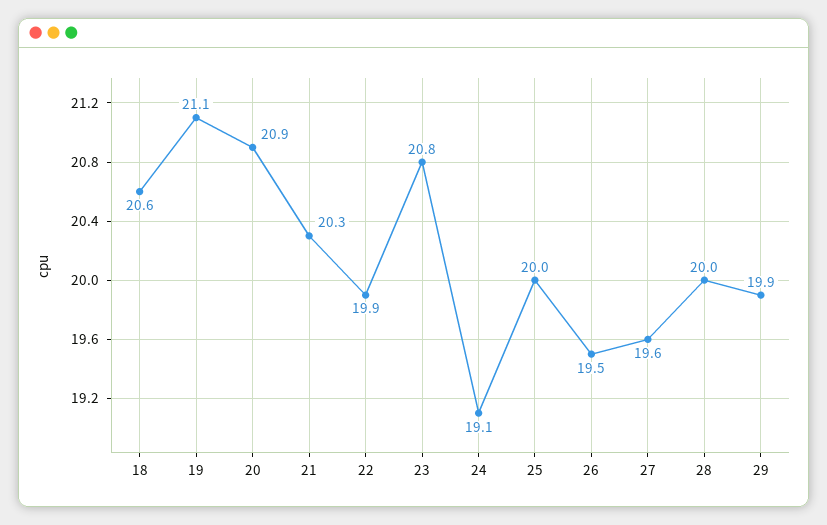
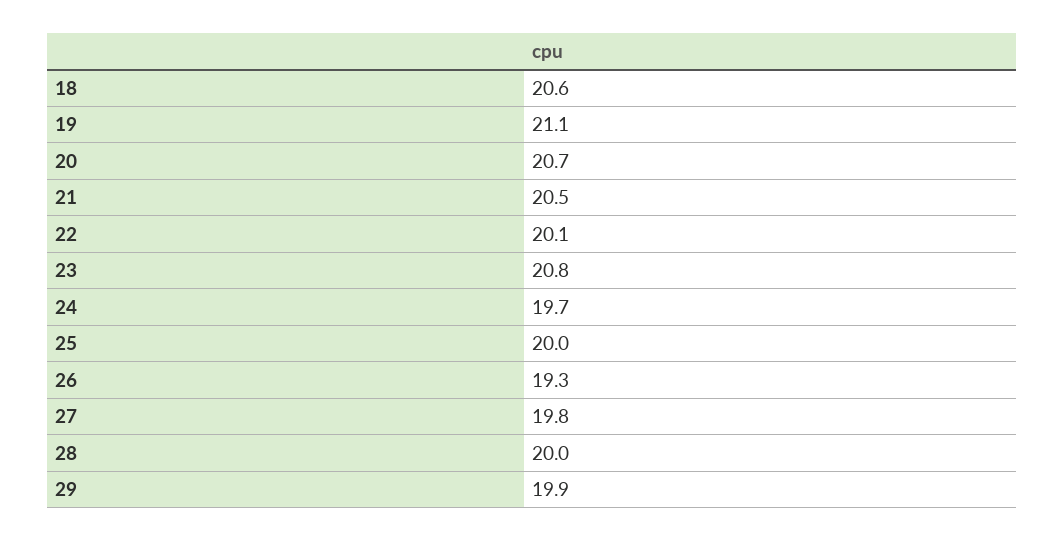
  {
    "18": 20.6,
    "19": 21.1,
-   "20": 20.9,
+   "20": 20.7,
-   "21": 20.3,
+   "21": 20.5,
-   "22": 19.9,
+   "22": 20.1,
    "23": 20.8,
-   "24": 19.1,
+   "24": 19.7,
    "25": 20,
-   "26": 19.5,
+   "26": 19.3,
-   "27": 19.6,
+   "27": 19.8,
    "28": 20,
    "29": 19.9
  }

